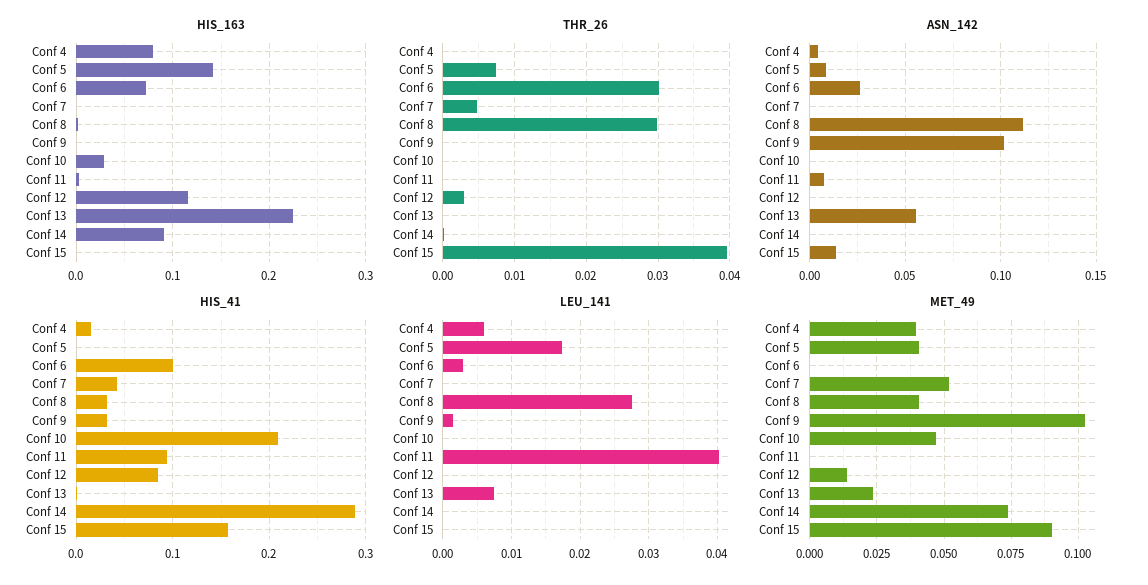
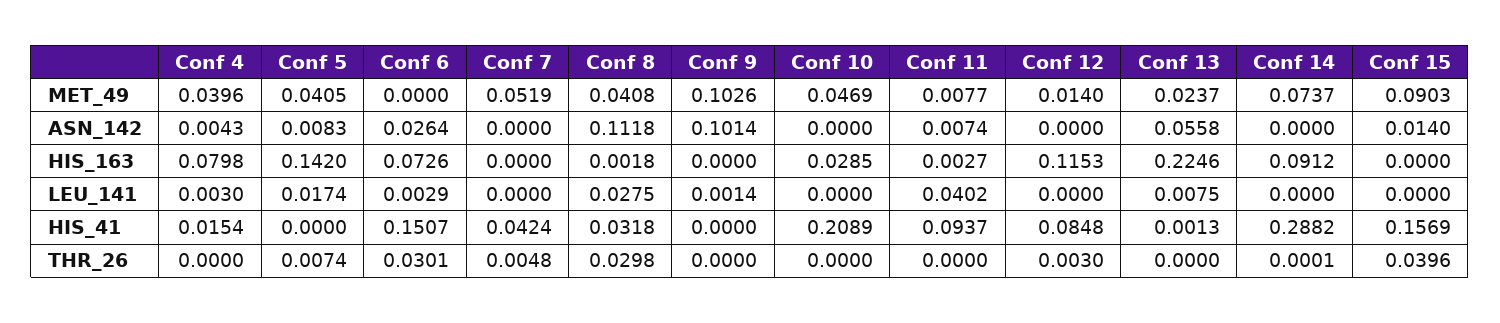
  {
    "HIS_163": {
      "Conf 4": 0.0798,
      "Conf 5": 0.142,
      "Conf 6": 0.0726,
      "Conf 7": 0,
      "Conf 8": 0.0018,
      "Conf 9": 0,
      "Conf 10": 0.0285,
      "Conf 11": 0.0027,
      "Conf 12": 0.1153,
      "Conf 13": 0.2246,
      "Conf 14": 0.0912,
      "Conf 15": 0
    },
    "THR_26": {
      "Conf 4": 0,
      "Conf 5": 0.0074,
      "Conf 6": 0.0301,
      "Conf 7": 0.0048,
      "Conf 8": 0.0298,
      "Conf 9": 0,
      "Conf 10": 0,
      "Conf 11": 0,
      "Conf 12": 0.003,
      "Conf 13": 0,
      "Conf 14": 0.0001,
      "Conf 15": 0.0396
    },
    "ASN_142": {
      "Conf 4": 0.0043,
      "Conf 5": 0.0083,
      "Conf 6": 0.0264,
      "Conf 7": 0,
      "Conf 8": 0.1118,
      "Conf 9": 0.1014,
      "Conf 10": 0,
      "Conf 11": 0.0074,
      "Conf 12": 0,
      "Conf 13": 0.0558,
      "Conf 14": 0,
      "Conf 15": 0.014
    },
    "HIS_41": {
      "Conf 4": 0.0154,
      "Conf 5": 0,
-     "Conf 6": 0.1,
+     "Conf 6": 0.1507,
      "Conf 7": 0.0424,
      "Conf 8": 0.0318,
-     "Conf 9": 0.03,
+     "Conf 9": 0,
      "Conf 10": 0.2089,
      "Conf 11": 0.0937,
      "Conf 12": 0.0848,
      "Conf 13": 0.0013,
      "Conf 14": 0.2882,
      "Conf 15": 0.1569
    },
    "LEU_141": {
-     "Conf 4": 0.006,
+     "Conf 4": 0.003,
      "Conf 5": 0.0174,
      "Conf 6": 0.0029,
      "Conf 7": 0,
      "Conf 8": 0.0275,
      "Conf 9": 0.0014,
      "Conf 10": 0,
      "Conf 11": 0.0402,
      "Conf 12": 0,
      "Conf 13": 0.0075,
      "Conf 14": 0,
      "Conf 15": 0
    },
    "MET_49": {
      "Conf 4": 0.0396,
      "Conf 5": 0.0405,
      "Conf 6": 0,
      "Conf 7": 0.0519,
      "Conf 8": 0.0408,
      "Conf 9": 0.1026,
      "Conf 10": 0.0469,
-     "Conf 11": 0,
+     "Conf 11": 0.0077,
      "Conf 12": 0.014,
      "Conf 13": 0.0237,
      "Conf 14": 0.0737,
      "Conf 15": 0.0903
    }
  }

